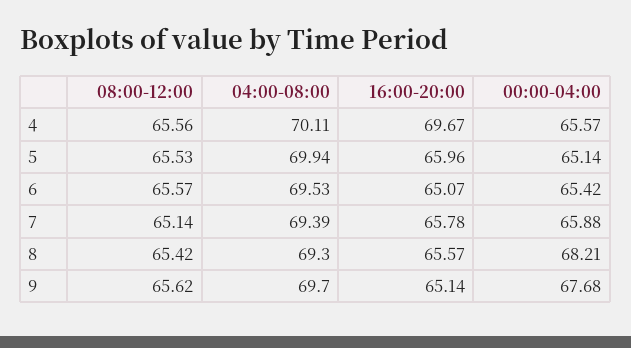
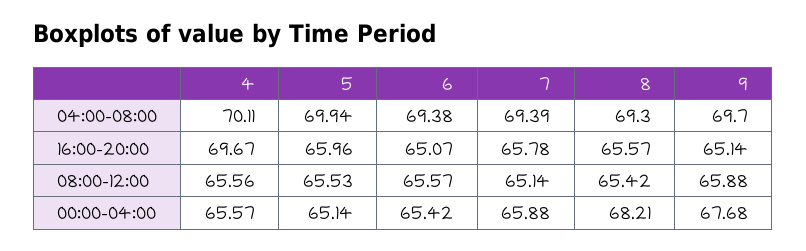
  {
    "08:00-12:00": {
      "4": 65.56,
      "5": 65.53,
      "6": 65.57,
      "7": 65.14,
      "8": 65.42,
-     "9": 65.62
+     "9": 65.88
    },
    "04:00-08:00": {
      "4": 70.11,
      "5": 69.94,
-     "6": 69.53,
+     "6": 69.38,
      "7": 69.39,
      "8": 69.3,
      "9": 69.7
    },
    "16:00-20:00": {
      "4": 69.67,
      "5": 65.96,
      "6": 65.07,
      "7": 65.78,
      "8": 65.57,
      "9": 65.14
    },
    "00:00-04:00": {
      "4": 65.57,
      "5": 65.14,
      "6": 65.42,
      "7": 65.88,
      "8": 68.21,
      "9": 67.68
    }
  }

